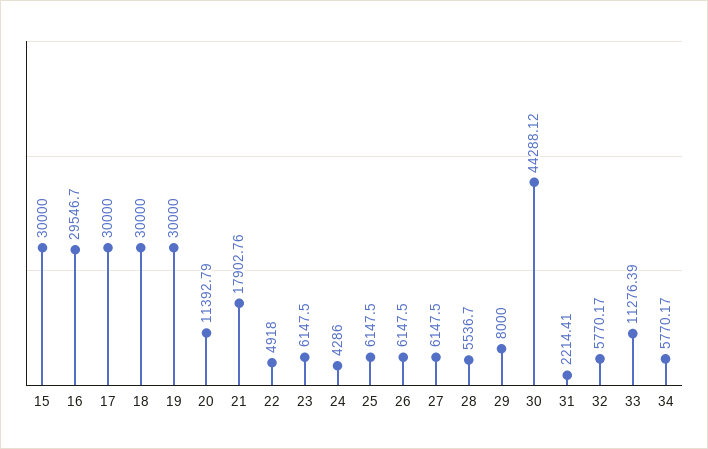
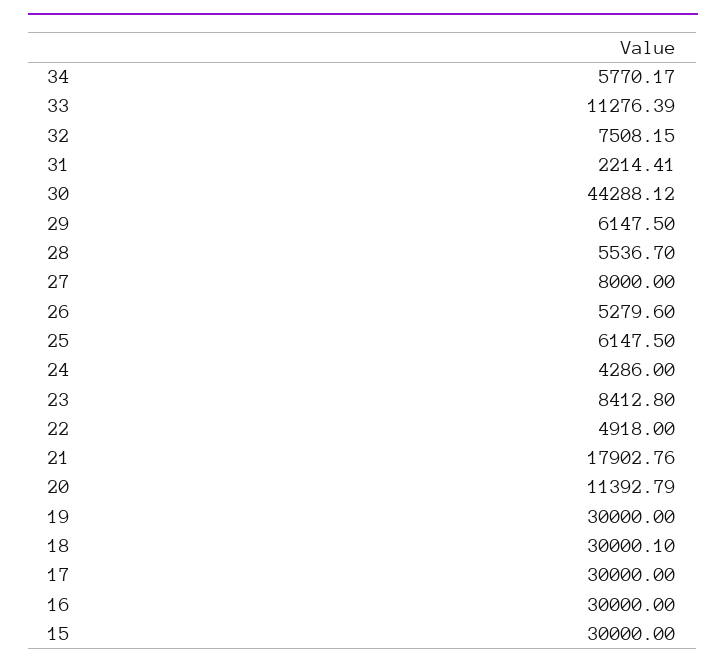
  {
    "15": 30000,
-   "16": 29546.7,
+   "16": 30000,
    "17": 30000,
-   "18": 30000,
+   "18": 30000.1,
    "19": 30000,
    "20": 11392.79,
    "21": 17902.76,
    "22": 4918,
-   "23": 6147.5,
+   "23": 8412.8,
    "24": 4286,
    "25": 6147.5,
-   "26": 6147.5,
+   "26": 5279.6,
-   "27": 6147.5,
+   "27": 8000,
    "28": 5536.7,
-   "29": 8000,
+   "29": 6147.5,
    "30": 44288.12,
    "31": 2214.41,
-   "32": 5770.17,
+   "32": 7508.15,
    "33": 11276.39,
    "34": 5770.17
  }

